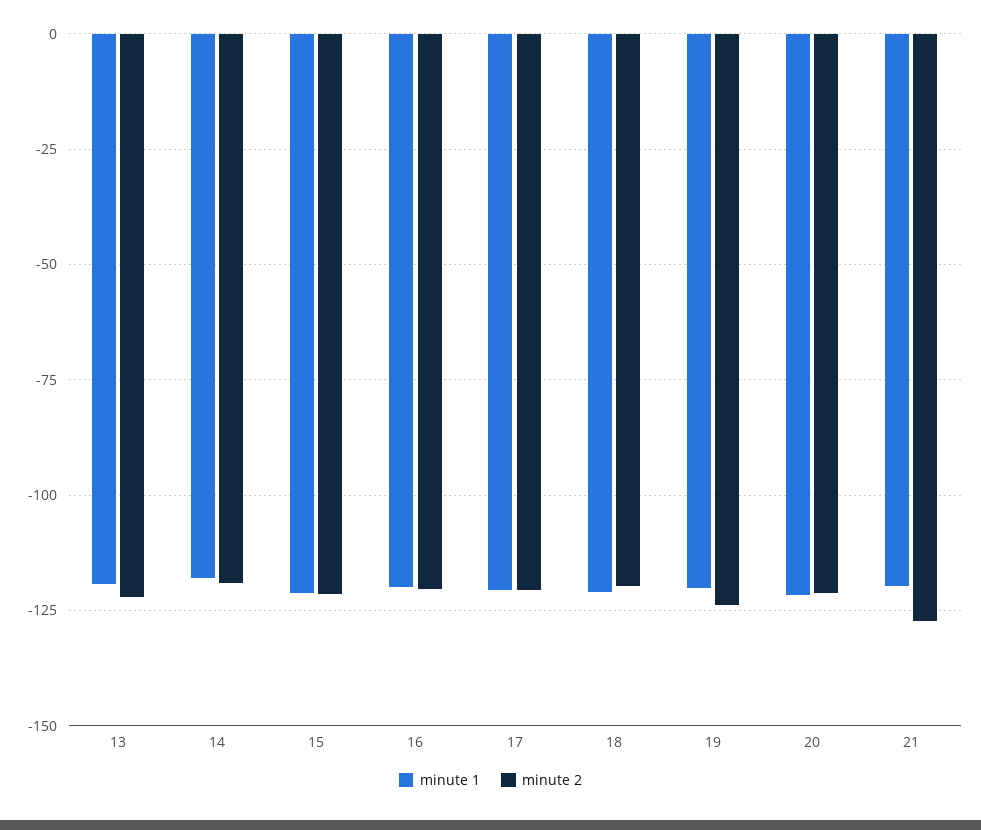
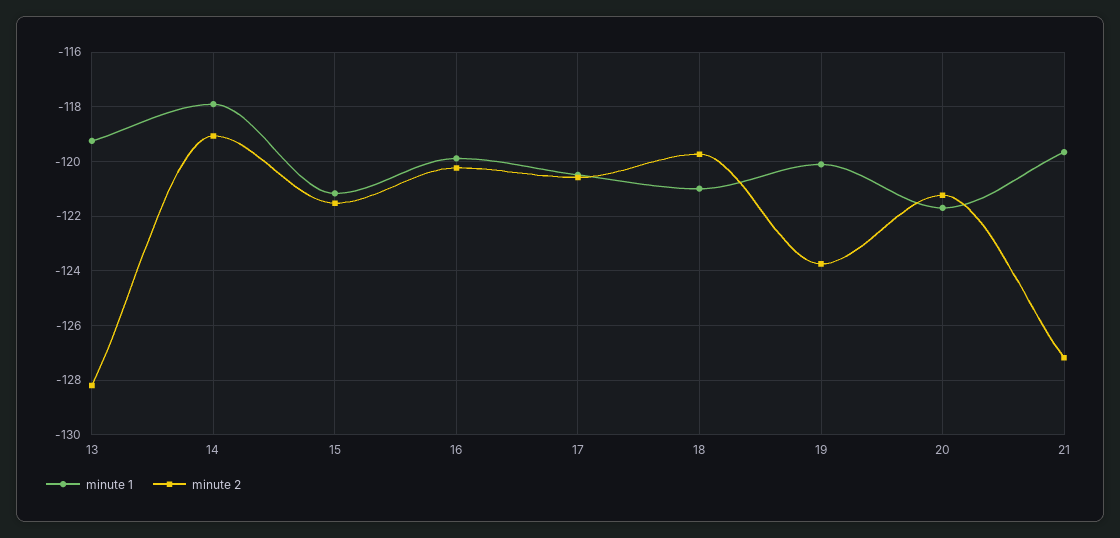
  {
    "minute 1": {
      "13": -119.25,
      "14": -118,
      "15": -121.25,
      "16": -120,
      "17": -120.5,
      "18": -121,
      "19": -120,
      "20": -121.75,
      "21": -119.75
    },
    "minute 2": {
-     "13": -122.5,
+     "13": -128.25,
      "14": -119,
      "15": -121.5,
      "16": -120.25,
      "17": -120.5,
      "18": -119.75,
      "19": -123.75,
      "20": -121.25,
      "21": -127.25
    }
  }

